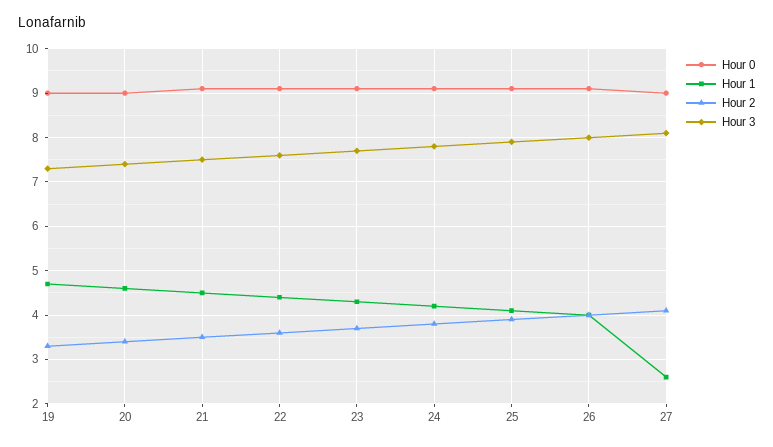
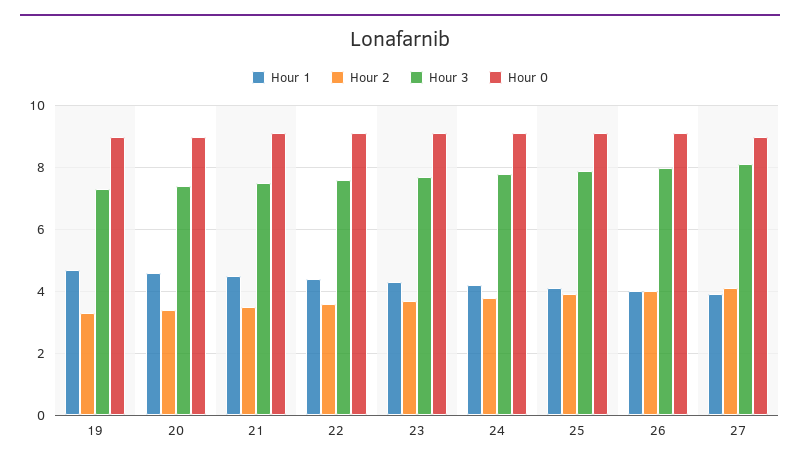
  {
    "Hour 0": {
      "19": 9,
      "20": 9,
      "21": 9,
      "22": 9,
      "23": 9,
      "24": 9,
      "25": 9,
      "26": 9,
      "27": 9
    },
    "Hour 1": {
      "19": 4.5,
      "20": 4.5,
      "21": 4.5,
      "22": 4.5,
      "23": 4.5,
      "24": 4,
      "25": 4,
      "26": 4,
-     "27": 2.5
+     "27": 4
    },
    "Hour 2": {
      "19": 3.5,
      "20": 3.5,
      "21": 3.5,
      "22": 3.5,
      "23": 3.5,
      "24": 4,
      "25": 4,
      "26": 4,
      "27": 4
    },
    "Hour 3": {
      "19": 7.5,
      "20": 7.5,
      "21": 7.5,
      "22": 7.5,
      "23": 7.5,
      "24": 8,
      "25": 8,
      "26": 8,
      "27": 8
    }
  }

